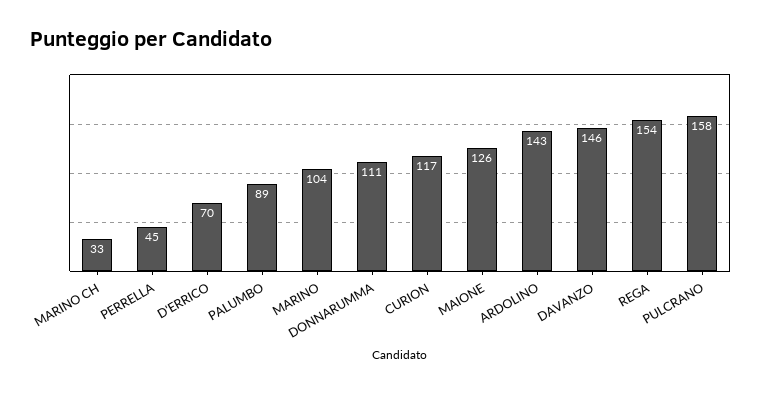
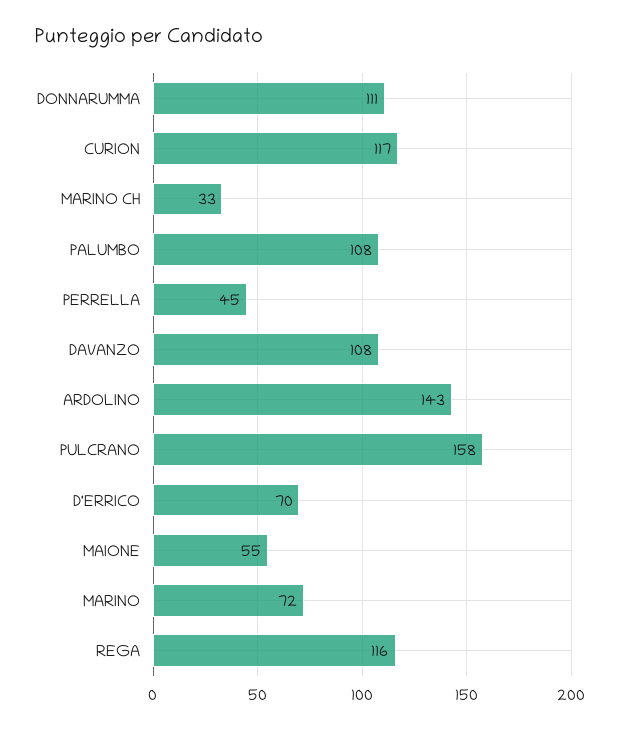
  {
    "MARINO CH": 33,
    "PERRELLA": 45,
    "D'ERRICO": 70,
-   "PALUMBO": 89,
+   "PALUMBO": 108,
-   "MARINO": 104,
+   "MARINO": 72,
    "DONNARUMMA": 111,
    "CURION": 117,
-   "MAIONE": 126,
+   "MAIONE": 55,
    "ARDOLINO": 143,
-   "DAVANZO": 146,
+   "DAVANZO": 108,
-   "REGA": 154,
+   "REGA": 116,
    "PULCRANO": 158
  }

